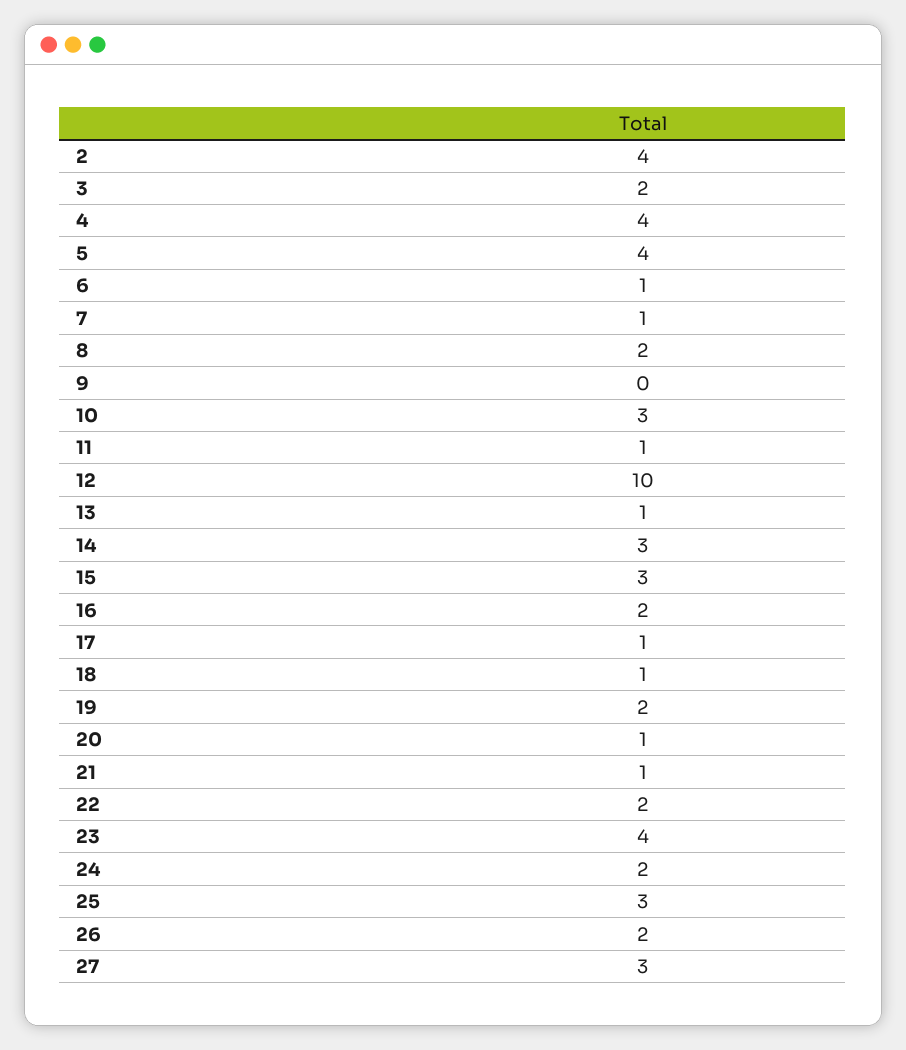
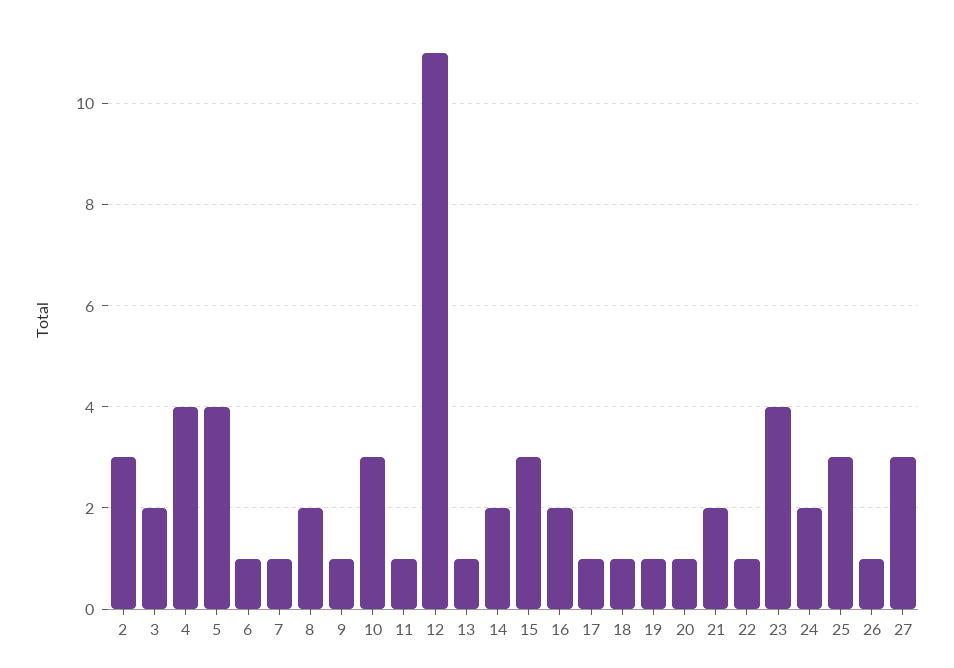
  {
-   "2": 4,
+   "2": 3,
    "3": 2,
    "4": 4,
    "5": 4,
    "6": 1,
    "7": 1,
    "8": 2,
-   "9": 0,
+   "9": 1,
    "10": 3,
    "11": 1,
-   "12": 10,
+   "12": 11,
    "13": 1,
-   "14": 3,
+   "14": 2,
    "15": 3,
    "16": 2,
    "17": 1,
    "18": 1,
-   "19": 2,
+   "19": 1,
    "20": 1,
-   "21": 1,
+   "21": 2,
-   "22": 2,
+   "22": 1,
    "23": 4,
    "24": 2,
    "25": 3,
-   "26": 2,
+   "26": 1,
    "27": 3
  }

